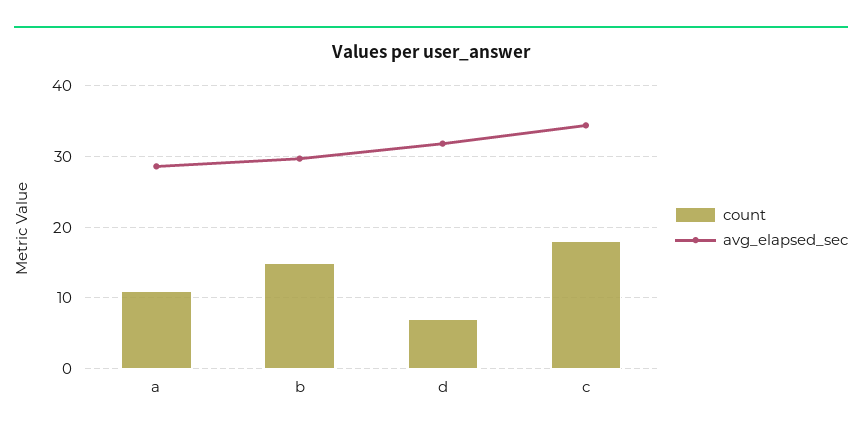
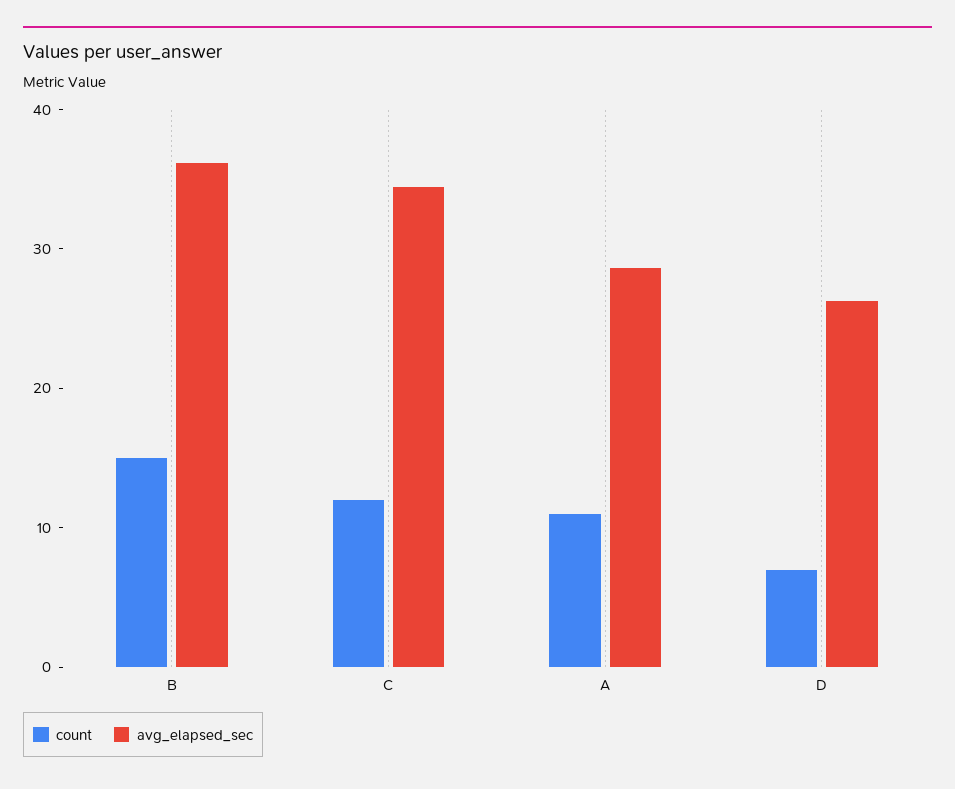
  {
    "count": {
      "a": 11,
      "b": 15,
      "d": 7,
-     "c": 18
+     "c": 12
    },
    "avg_elapsed_sec": {
      "a": 29,
-     "b": 30,
+     "b": 36,
-     "d": 32,
+     "d": 26,
      "c": 34
    }
  }

